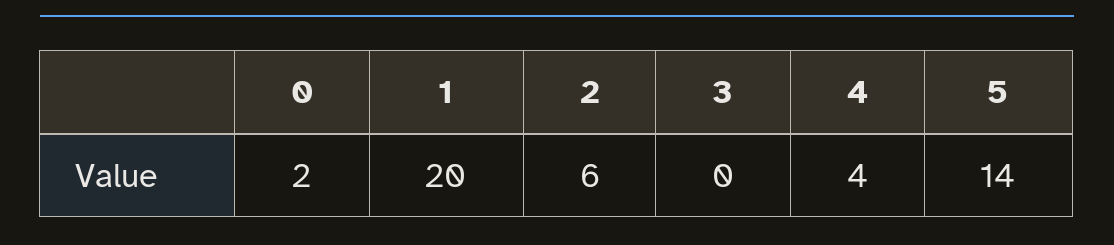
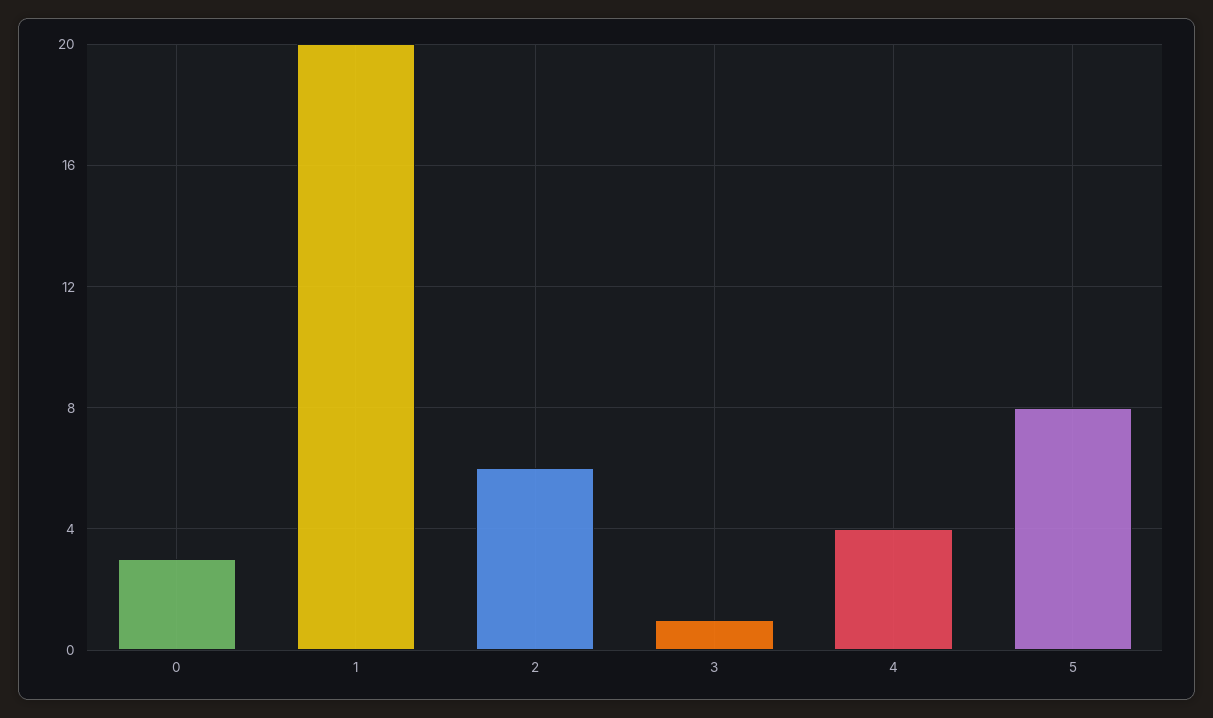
  {
-   "0": 2,
+   "0": 3,
    "1": 20,
    "2": 6,
-   "3": 0,
+   "3": 1,
    "4": 4,
-   "5": 14
+   "5": 8
  }

